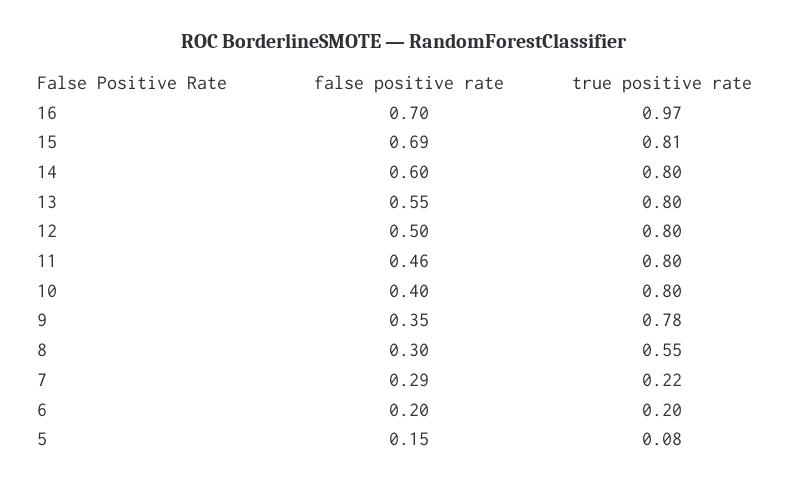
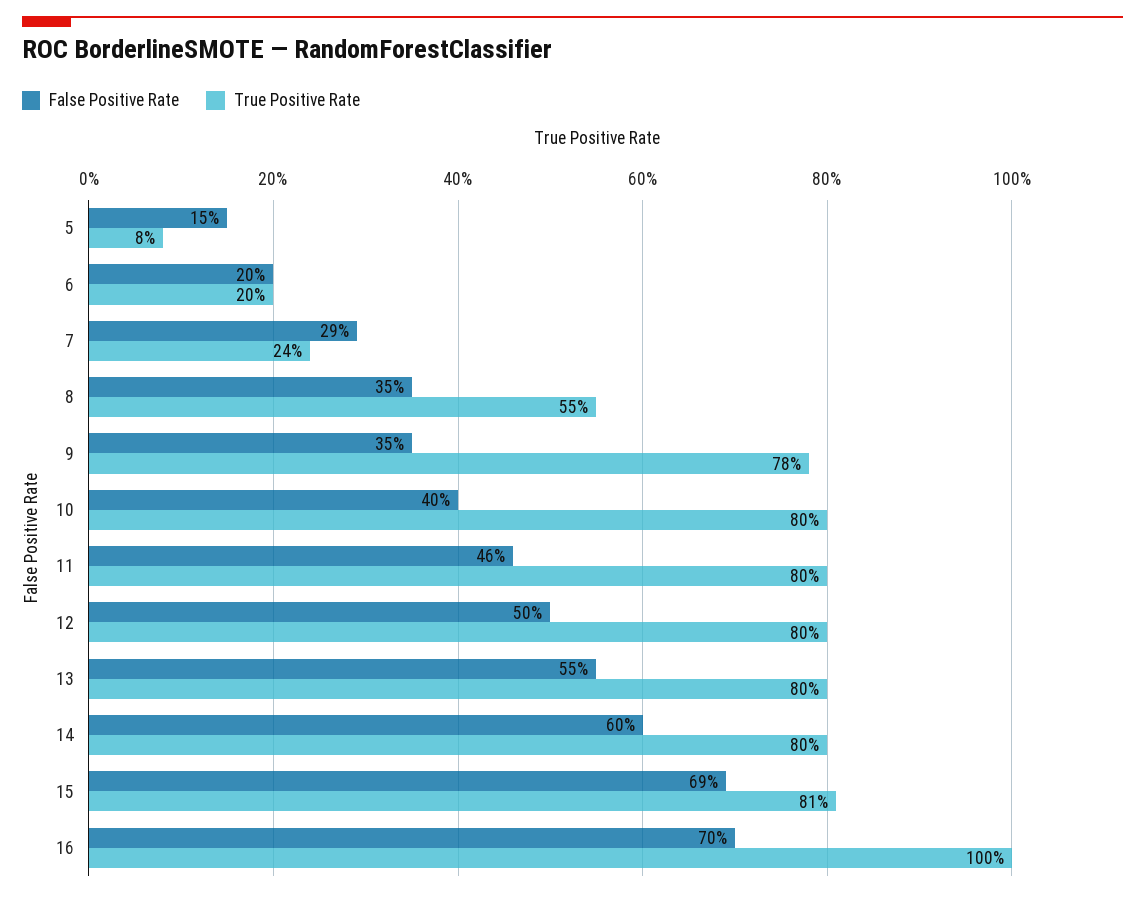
  {
    "false positive rate": {
      "16": 0.7,
      "15": 0.69,
      "14": 0.6,
      "13": 0.55,
      "12": 0.5,
      "11": 0.46,
      "10": 0.4,
      "9": 0.35,
-     "8": 0.3,
+     "8": 0.35,
      "7": 0.29,
      "6": 0.2,
      "5": 0.15
    },
    "true positive rate": {
-     "16": 0.97,
+     "16": 1,
      "15": 0.81,
      "14": 0.8,
      "13": 0.8,
      "12": 0.8,
      "11": 0.8,
      "10": 0.8,
      "9": 0.78,
      "8": 0.55,
-     "7": 0.22,
+     "7": 0.24,
      "6": 0.2,
      "5": 0.08
    }
  }

